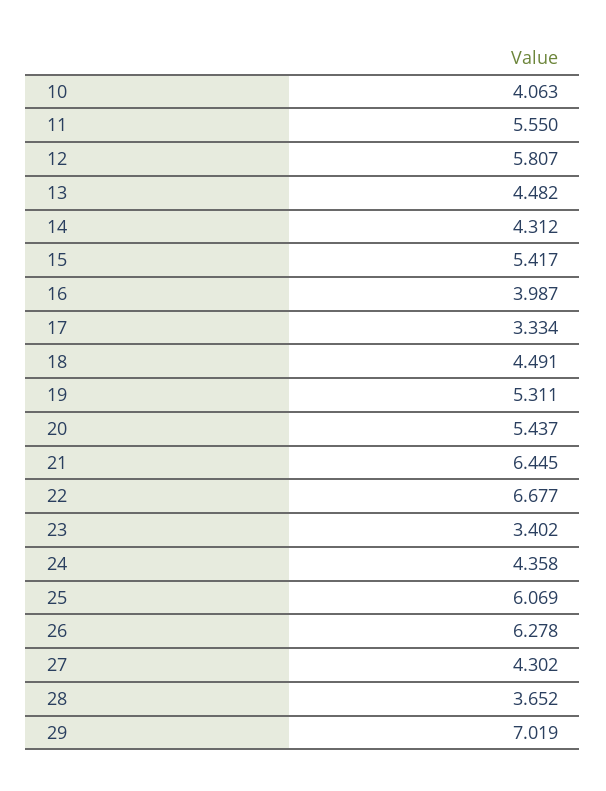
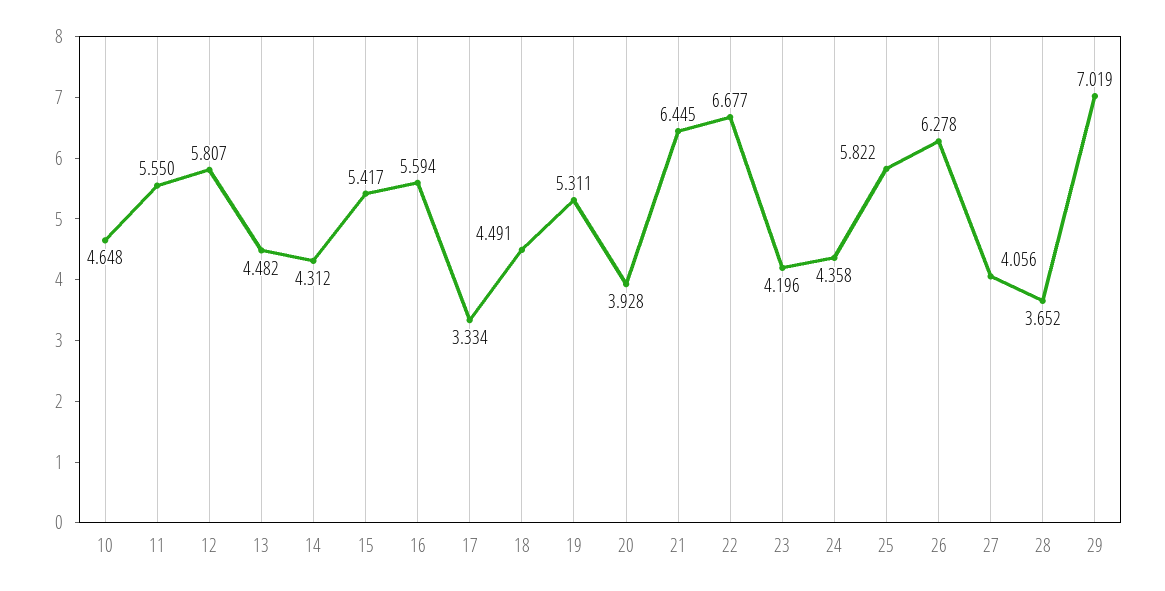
  {
-   "10": 4.063,
+   "10": 4.648,
    "11": 5.55,
    "12": 5.807,
    "13": 4.482,
    "14": 4.312,
    "15": 5.417,
-   "16": 3.987,
+   "16": 5.594,
    "17": 3.334,
    "18": 4.491,
    "19": 5.311,
-   "20": 5.437,
+   "20": 3.928,
    "21": 6.445,
    "22": 6.677,
-   "23": 3.402,
+   "23": 4.196,
    "24": 4.358,
-   "25": 6.069,
+   "25": 5.822,
    "26": 6.278,
-   "27": 4.302,
+   "27": 4.056,
    "28": 3.652,
    "29": 7.019
  }

